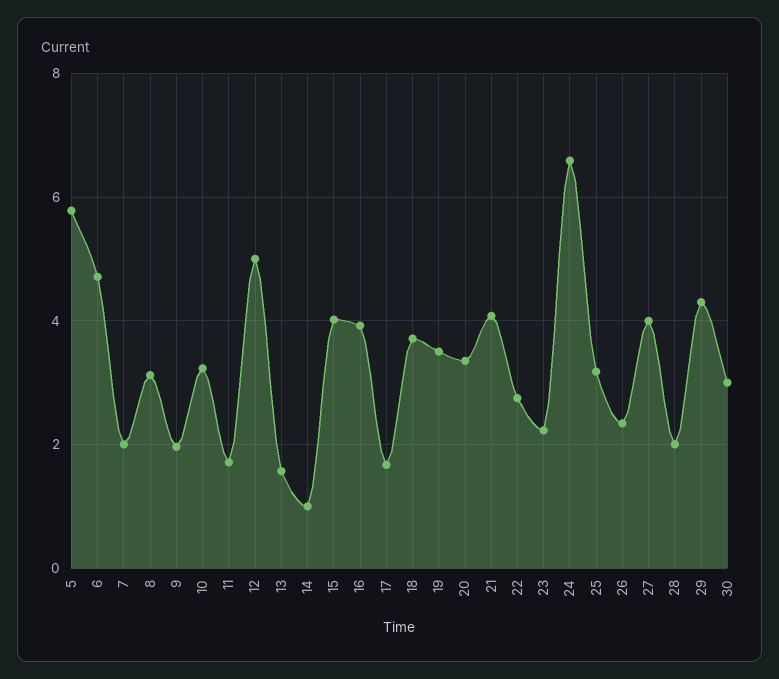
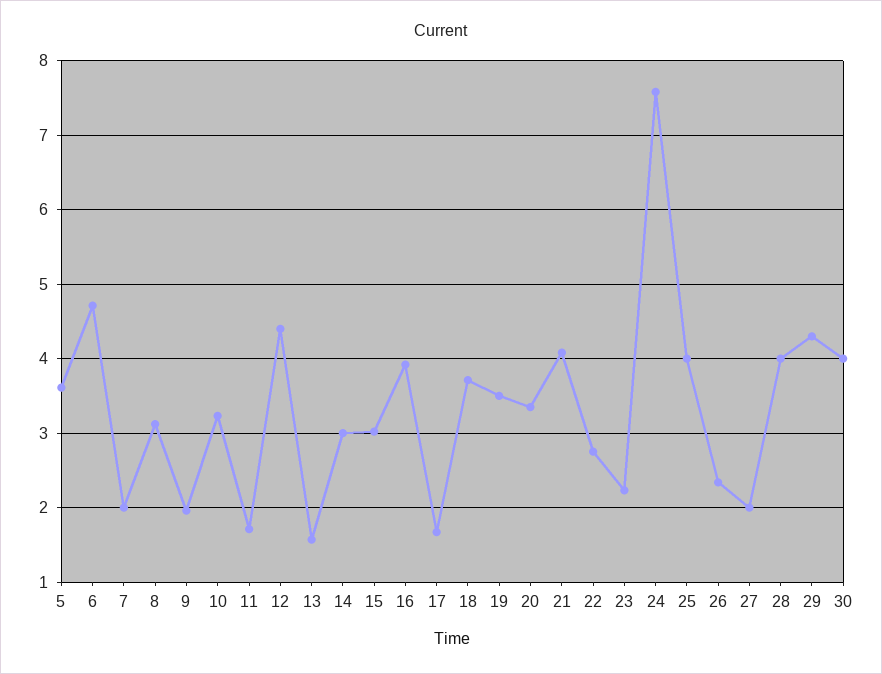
  {
-   "5": 5.8,
+   "5": 3.6,
    "6": 4.7,
    "7": 2,
    "8": 3.1,
    "9": 2,
    "10": 3.2,
    "11": 1.7,
-   "12": 5,
+   "12": 4.4,
    "13": 1.6,
-   "14": 1,
+   "14": 3,
-   "15": 4,
+   "15": 3,
    "16": 3.9,
    "17": 1.7,
    "18": 3.7,
    "19": 3.5,
    "20": 3.4,
    "21": 4.1,
    "22": 2.8,
    "23": 2.2,
-   "24": 6.6,
+   "24": 7.6,
-   "25": 3.2,
+   "25": 4,
    "26": 2.3,
-   "27": 4,
+   "27": 2,
-   "28": 2,
+   "28": 4,
    "29": 4.3,
-   "30": 3
+   "30": 4
  }

